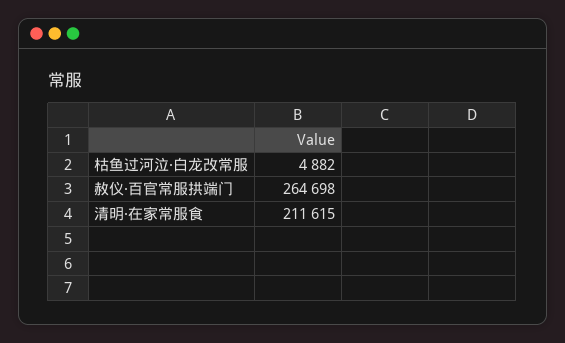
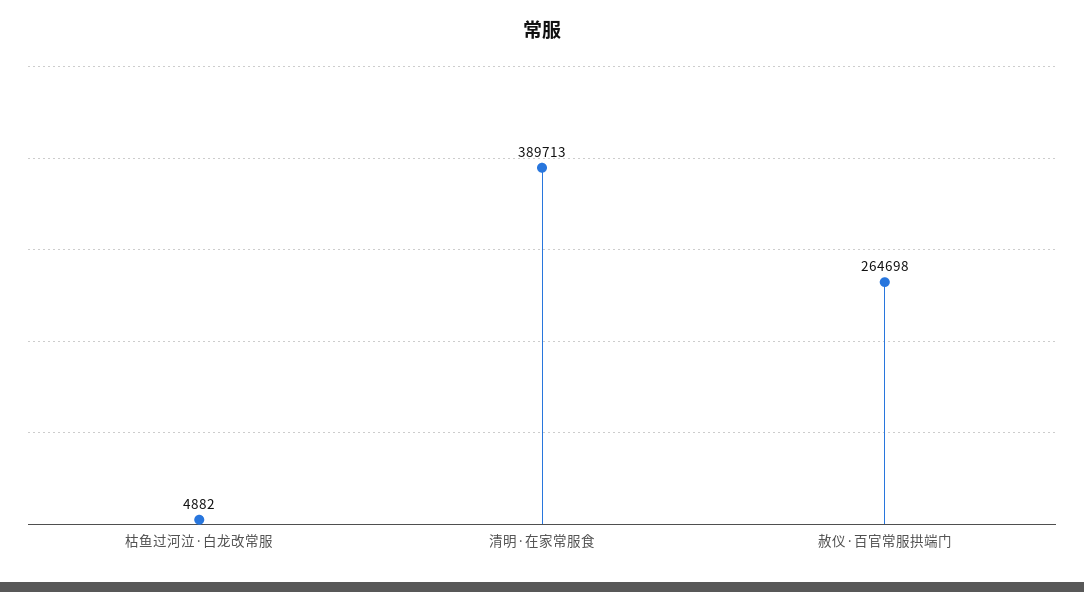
  {
    "枯鱼过河泣·白龙改常服": 4882,
    "赦仪·百官常服拱端门": 264698,
-   "清明·在家常服食": 211615
+   "清明·在家常服食": 389713
  }

